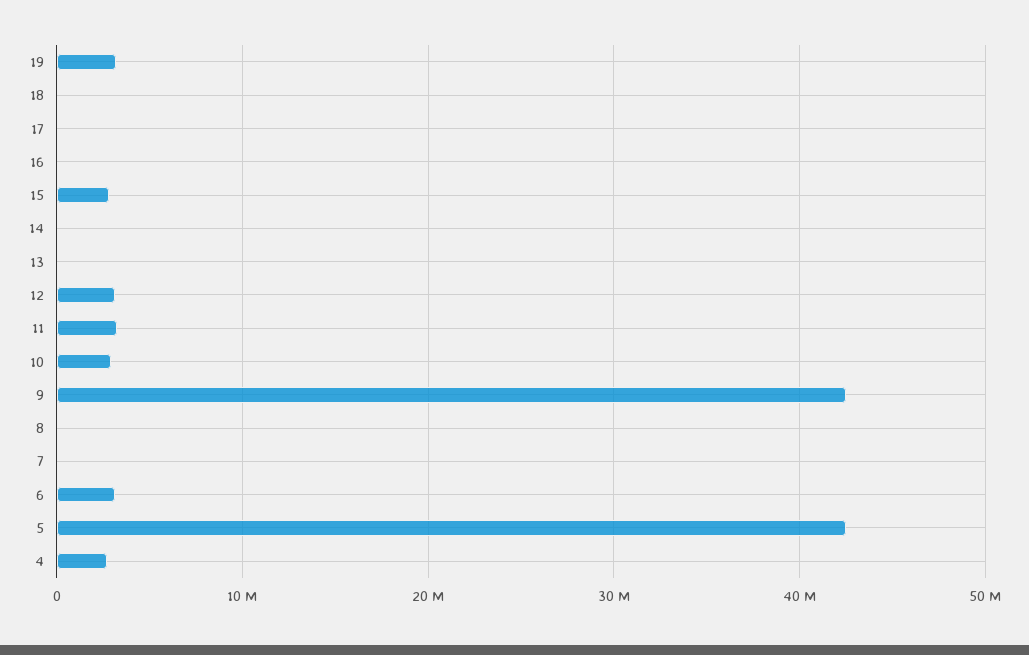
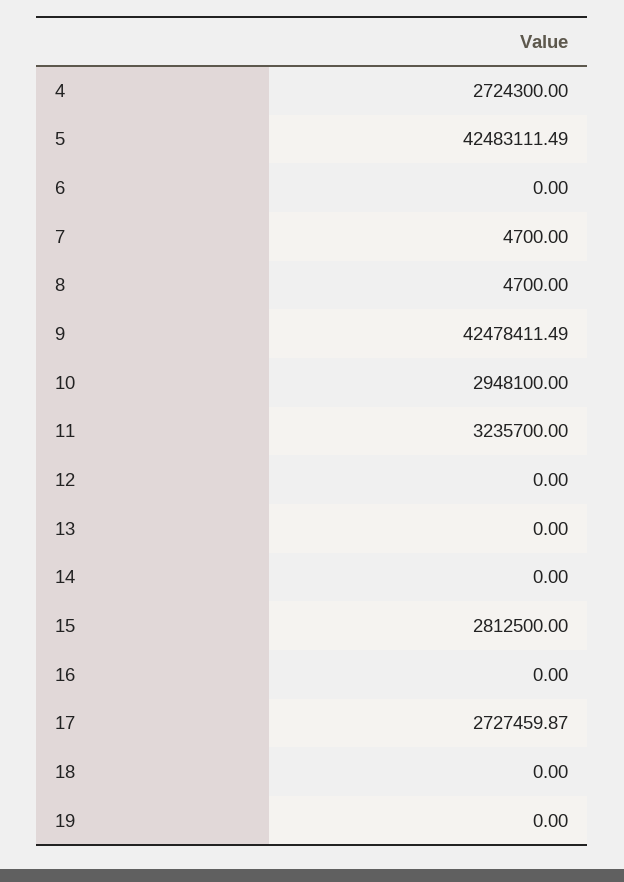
  {
-   "19": 3000000,
+   "19": 0,
    "18": 0,
-   "17": 0,
+   "17": 2727459.87,
    "16": 0,
    "15": 2812500,
    "14": 0,
    "13": 0,
-   "12": 3000000,
+   "12": 0,
    "11": 3235700,
    "10": 2948100,
    "9": 42478411.49,
    "8": 4700,
    "7": 4700,
-   "6": 3000000,
+   "6": 0,
    "5": 42483111.49,
    "4": 2724300
  }

